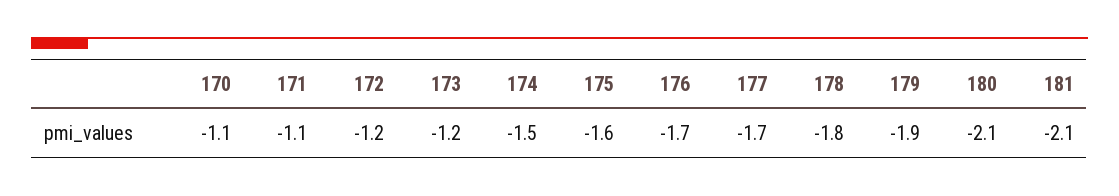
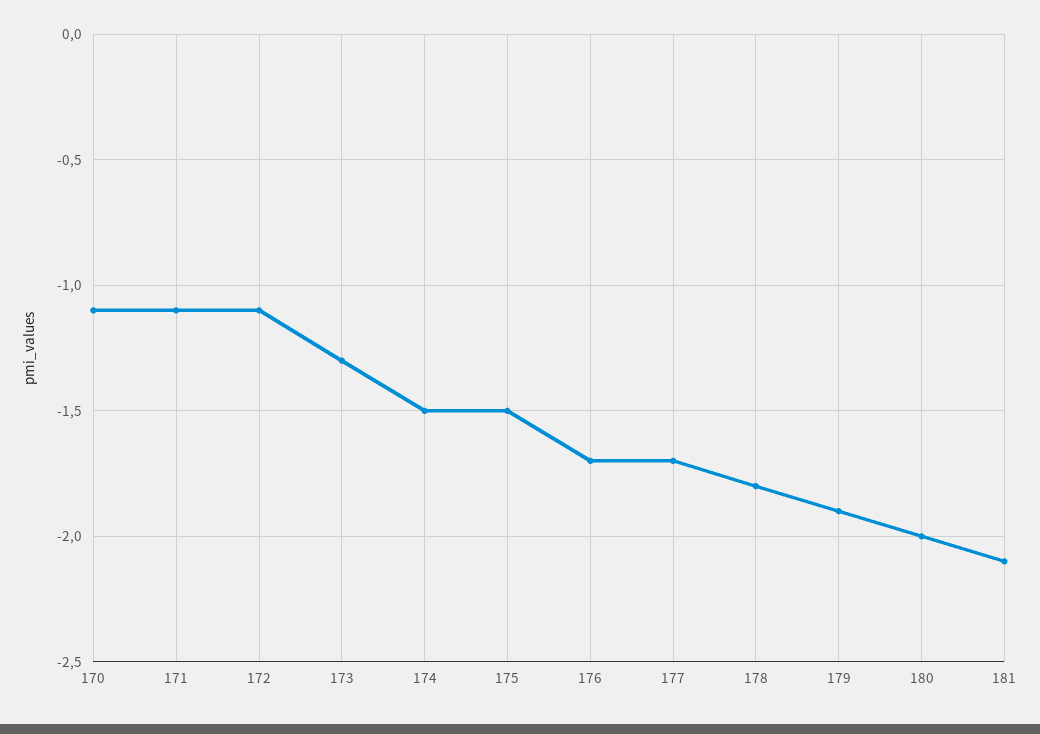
  {
    "170": -1.1,
    "171": -1.1,
-   "172": -1.2,
+   "172": -1.1,
-   "173": -1.2,
+   "173": -1.3,
    "174": -1.5,
-   "175": -1.6,
+   "175": -1.5,
    "176": -1.7,
    "177": -1.7,
    "178": -1.8,
    "179": -1.9,
-   "180": -2.1,
+   "180": -2,
    "181": -2.1
  }

